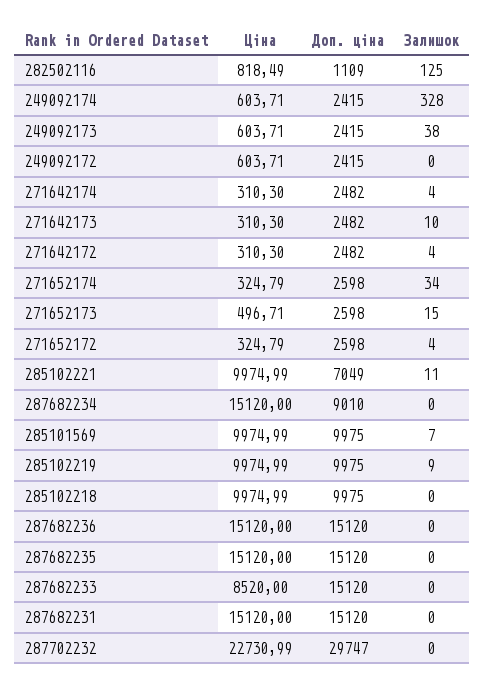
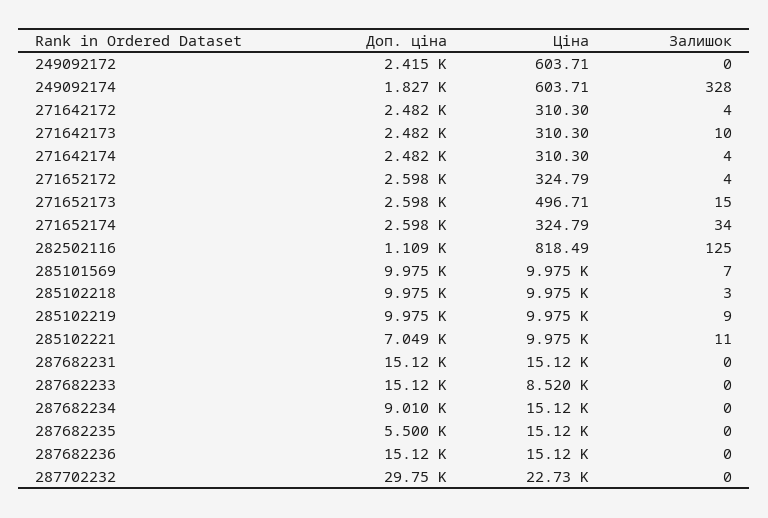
  {
    "Ціна": {
      "282502116": 818.49,
      "249092174": 603.71,
-     "249092173": 603.71,
      "249092172": 603.71,
      "271642174": 310.3,
      "271642173": 310.3,
      "271642172": 310.3,
      "271652174": 324.79,
      "271652173": 496.71,
      "271652172": 324.79,
      "285102221": 9974.99,
      "287682234": 15120,
      "285101569": 9974.99,
      "285102219": 9974.99,
      "285102218": 9974.99,
      "287682236": 15120,
      "287682235": 15120,
      "287682233": 8520,
      "287682231": 15120,
      "287702232": 22730.99
    },
    "Доп. ціна": {
      "282502116": 1109,
-     "249092174": 2415,
+     "249092174": 1827,
-     "249092173": 2415,
      "249092172": 2415,
      "271642174": 2482,
      "271642173": 2482,
      "271642172": 2482,
      "271652174": 2598,
      "271652173": 2598,
      "271652172": 2598,
      "285102221": 7049,
      "287682234": 9010,
      "285101569": 9975,
      "285102219": 9975,
      "285102218": 9975,
      "287682236": 15120,
-     "287682235": 15120,
+     "287682235": 5500,
      "287682233": 15120,
      "287682231": 15120,
      "287702232": 29747
    },
    "Залишок": {
      "282502116": 125,
      "249092174": 328,
-     "249092173": 38,
      "249092172": 0,
      "271642174": 4,
      "271642173": 10,
      "271642172": 4,
      "271652174": 34,
      "271652173": 15,
      "271652172": 4,
      "285102221": 11,
      "287682234": 0,
      "285101569": 7,
      "285102219": 9,
-     "285102218": 0,
+     "285102218": 3,
      "287682236": 0,
      "287682235": 0,
      "287682233": 0,
      "287682231": 0,
      "287702232": 0
    }
  }

